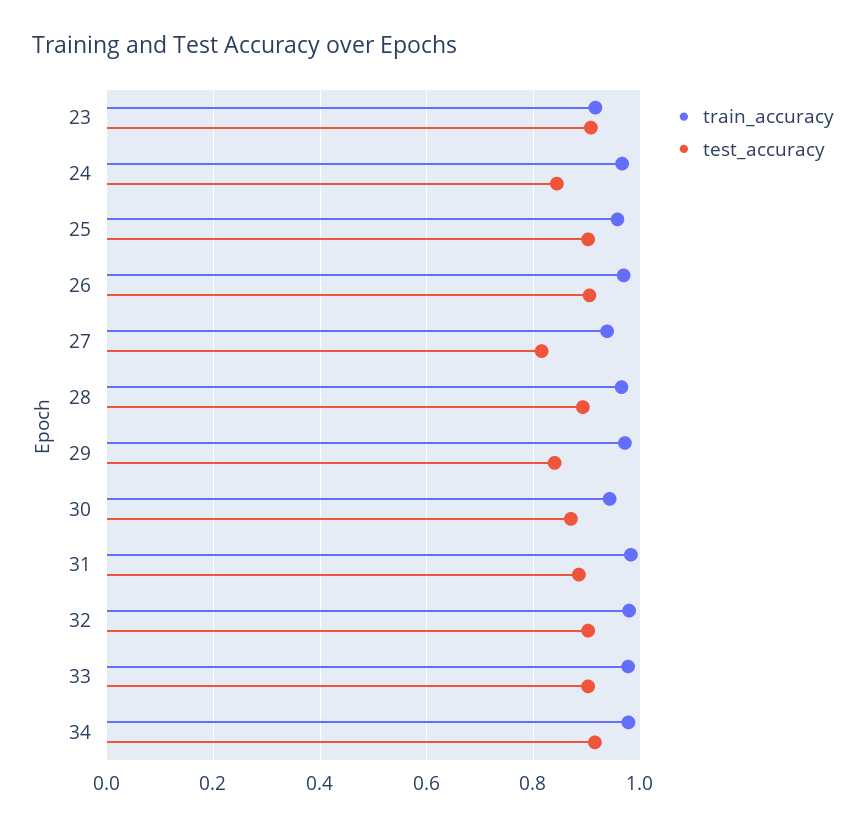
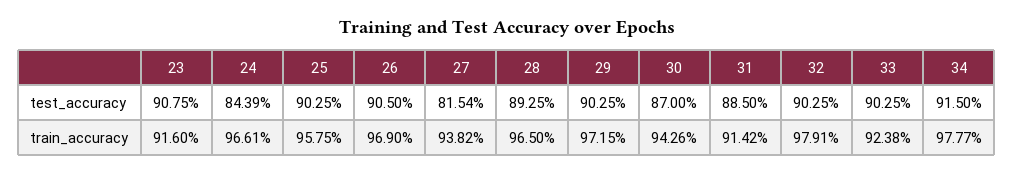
  {
    "train_accuracy": {
      "23": 0.916,
      "24": 0.9661,
      "25": 0.9575,
      "26": 0.969,
      "27": 0.9382,
      "28": 0.965,
      "29": 0.9715,
      "30": 0.9426,
-     "31": 0.98,
+     "31": 0.9142,
      "32": 0.9791,
-     "33": 0.98,
+     "33": 0.9238,
      "34": 0.9777
    },
    "test_accuracy": {
      "23": 0.9075,
      "24": 0.8439,
      "25": 0.9025,
      "26": 0.905,
      "27": 0.8154,
      "28": 0.8925,
-     "29": 0.84,
+     "29": 0.9025,
      "30": 0.87,
      "31": 0.885,
      "32": 0.9025,
      "33": 0.9025,
      "34": 0.915
    }
  }

